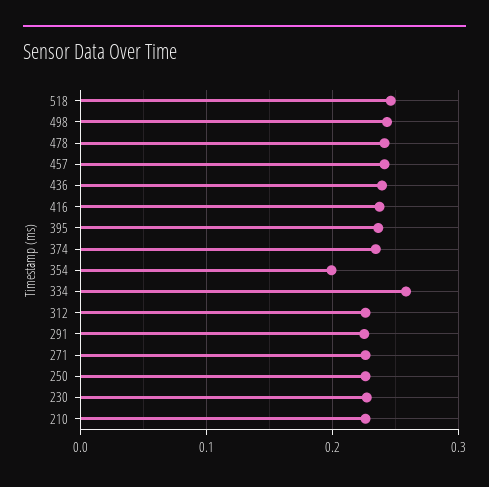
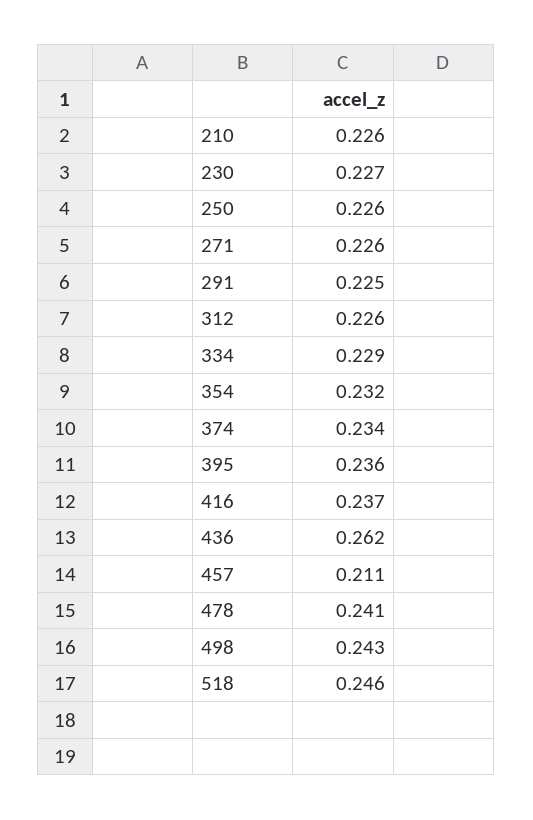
  {
    "518": 0.246,
    "498": 0.243,
    "478": 0.241,
-   "457": 0.24,
+   "457": 0.211,
-   "436": 0.24,
+   "436": 0.262,
    "416": 0.237,
    "395": 0.236,
    "374": 0.234,
-   "354": 0.2,
+   "354": 0.232,
-   "334": 0.26,
+   "334": 0.229,
    "312": 0.226,
    "291": 0.225,
    "271": 0.226,
    "250": 0.226,
    "230": 0.227,
    "210": 0.226
  }

